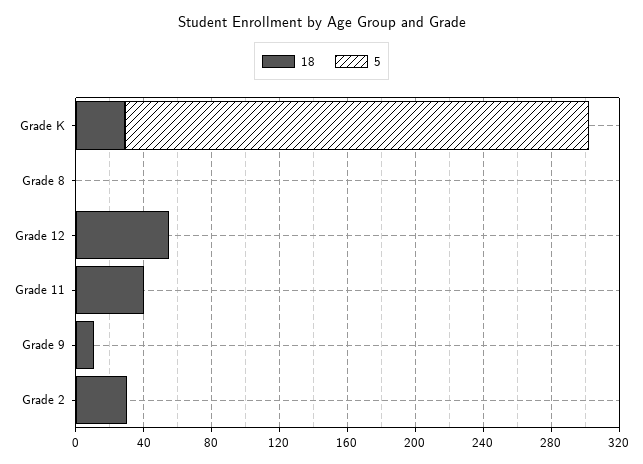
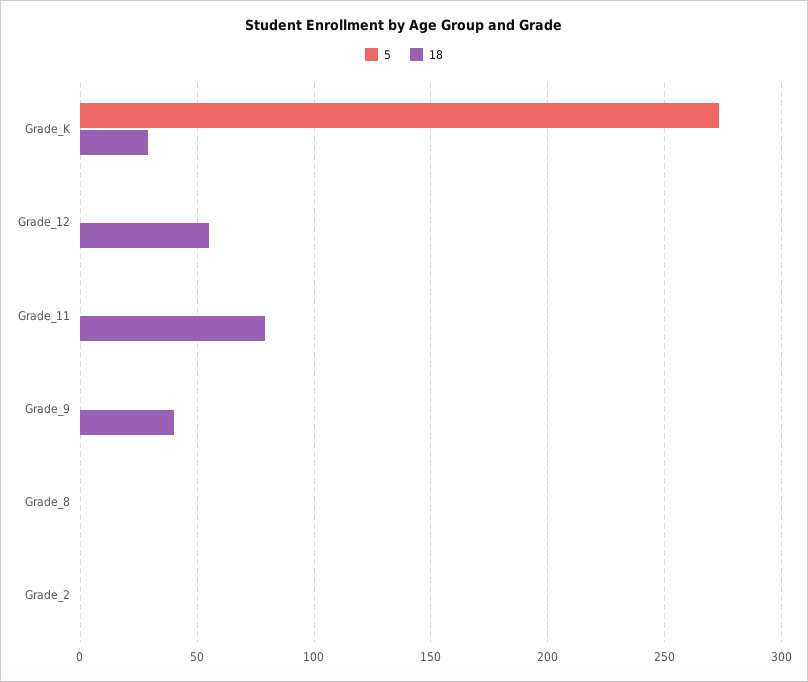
  {
    "18": {
      "Grade K": 30,
      "Grade 8": 0,
      "Grade 12": 55,
-     "Grade 11": 40,
+     "Grade 11": 80,
-     "Grade 9": 10,
+     "Grade 9": 40,
-     "Grade 2": 30
+     "Grade 2": 0
    },
    "5": {
      "Grade K": 275,
      "Grade 8": 0,
      "Grade 12": 0,
      "Grade 11": 0,
      "Grade 9": 0,
      "Grade 2": 0
    }
  }

